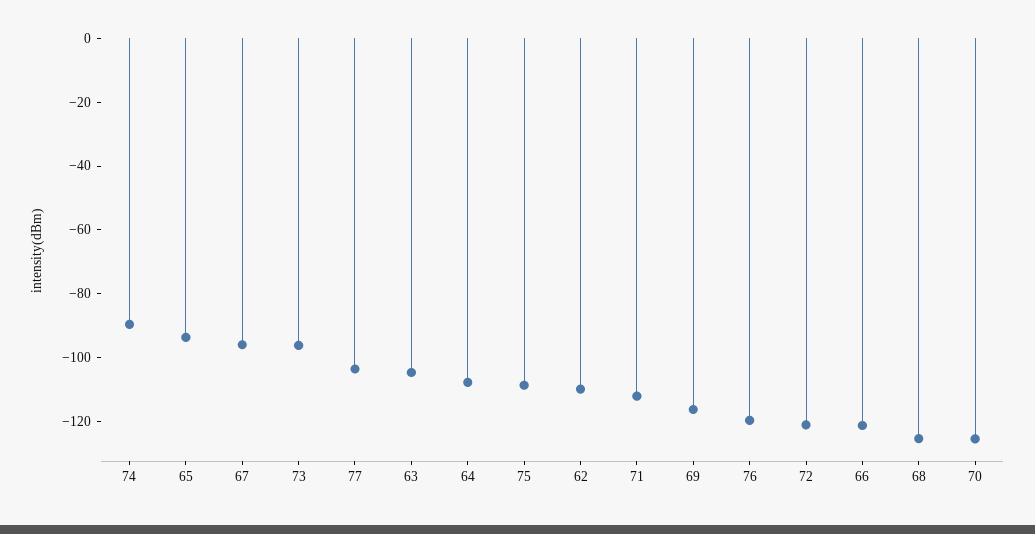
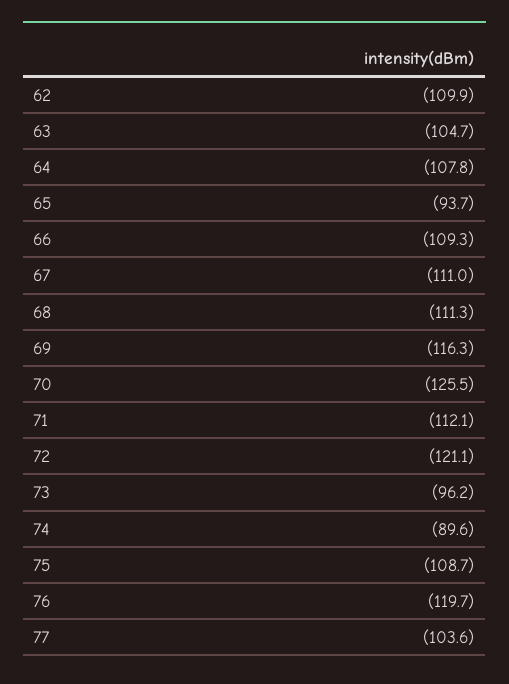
  {
    "74": -89.6,
    "65": -93.7,
-   "67": -95,
+   "67": -111,
    "73": -96.2,
    "77": -103.6,
    "63": -104.7,
    "64": -107.8,
    "75": -108.7,
    "62": -109.9,
    "71": -112.1,
    "69": -116.3,
    "76": -119.7,
    "72": -121.1,
-   "66": -120,
+   "66": -109.3,
-   "68": -125,
+   "68": -111.3,
    "70": -125.5
  }

